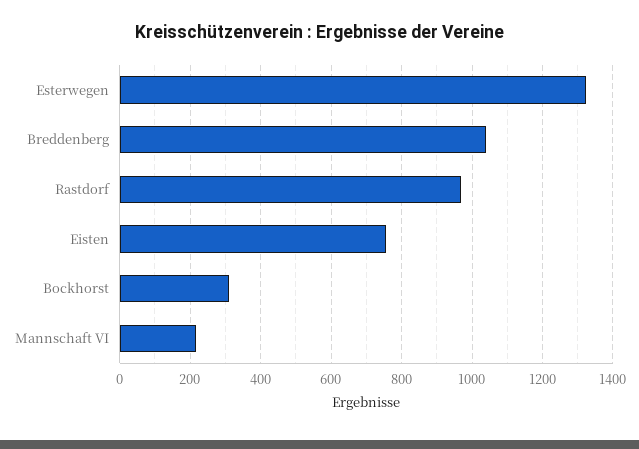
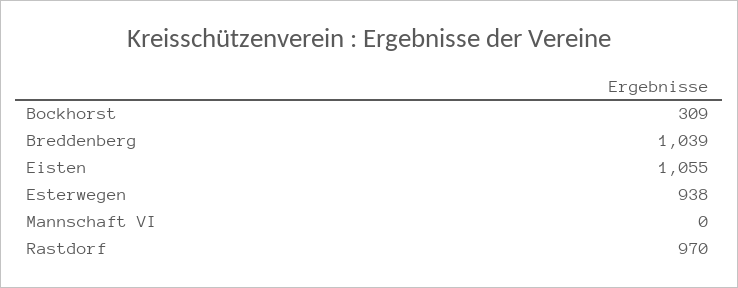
  {
-   "Esterwegen": 1320,
+   "Esterwegen": 938,
    "Breddenberg": 1039,
    "Rastdorf": 970,
-   "Eisten": 760,
+   "Eisten": 1055,
    "Bockhorst": 309,
-   "Mannschaft VI": 220
+   "Mannschaft VI": 0
  }

